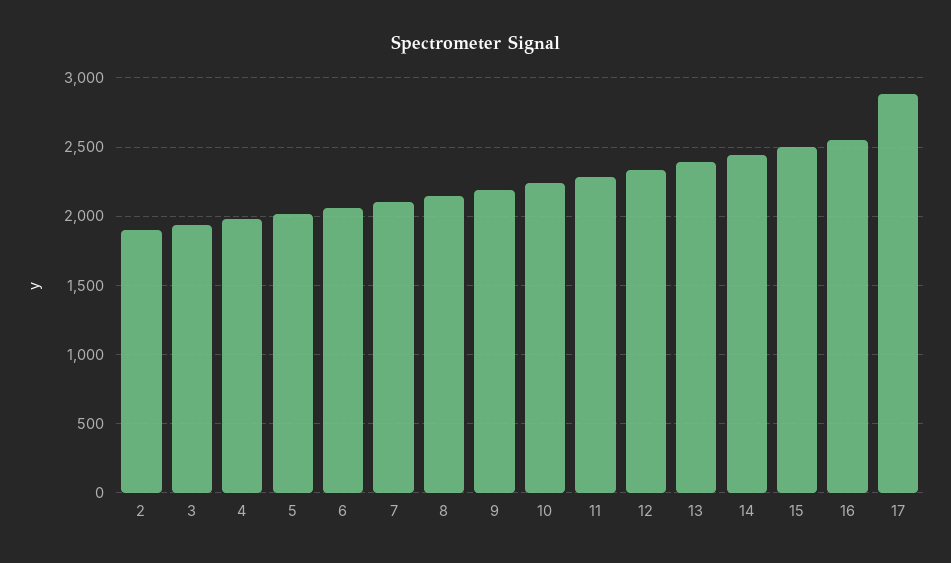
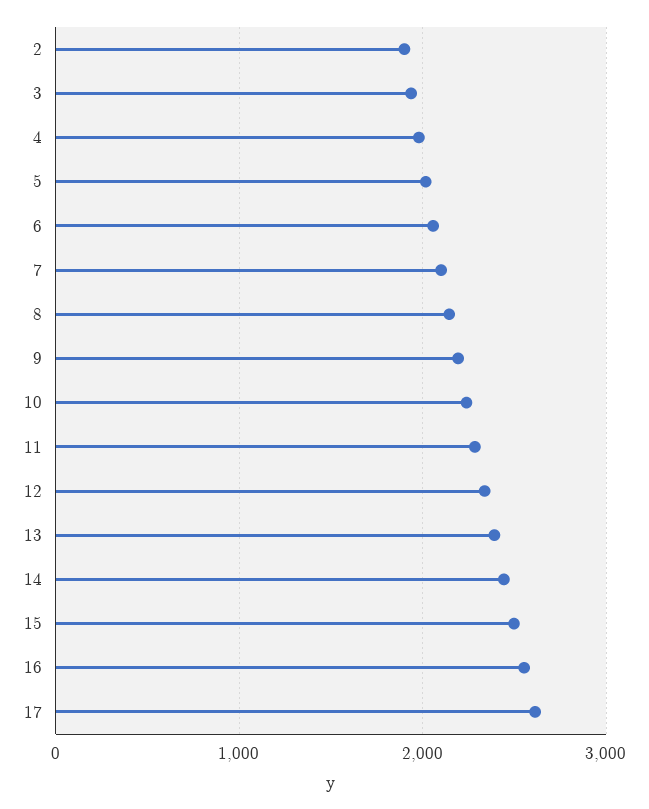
  {
    "2": 1900,
    "3": 1950,
    "4": 2000,
    "5": 2000,
    "6": 2050,
    "7": 2100,
    "8": 2150,
    "9": 2200,
    "10": 2250,
    "11": 2300,
    "12": 2350,
    "13": 2400,
    "14": 2450,
    "15": 2500,
    "16": 2550,
-   "17": 2900
+   "17": 2600
  }

